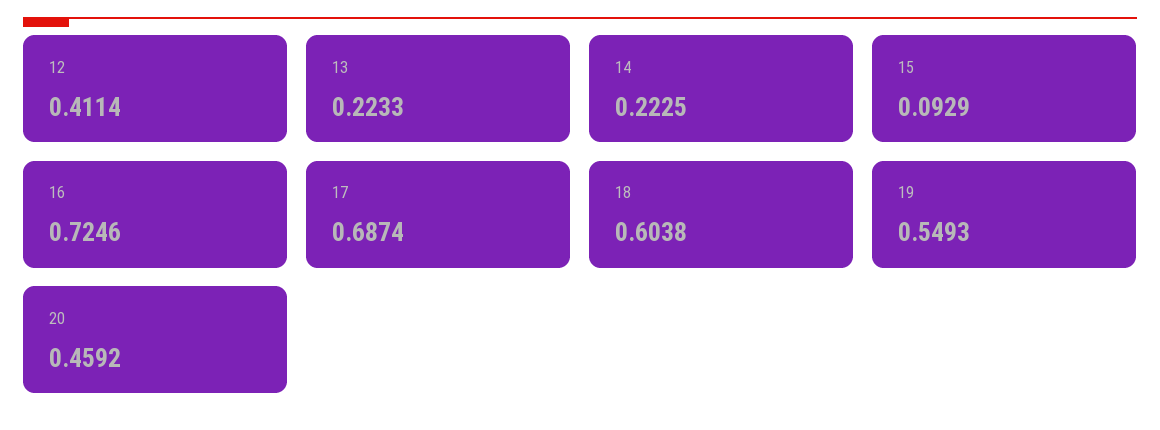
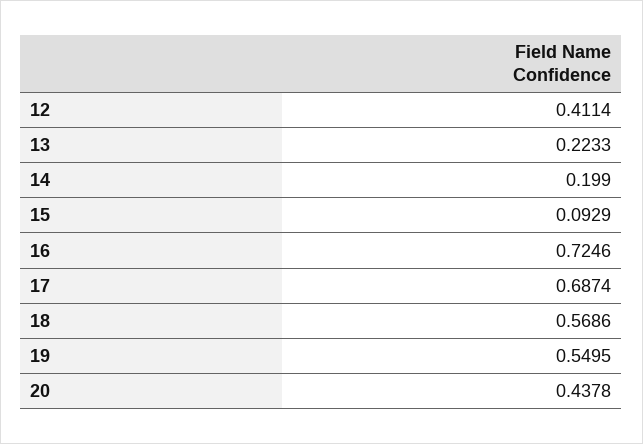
  {
    "12": 0.4114,
    "13": 0.2233,
-   "14": 0.2225,
+   "14": 0.199,
    "15": 0.0929,
    "16": 0.7246,
    "17": 0.6874,
-   "18": 0.6038,
+   "18": 0.5686,
-   "19": 0.5493,
+   "19": 0.5495,
-   "20": 0.4592
+   "20": 0.4378
  }

